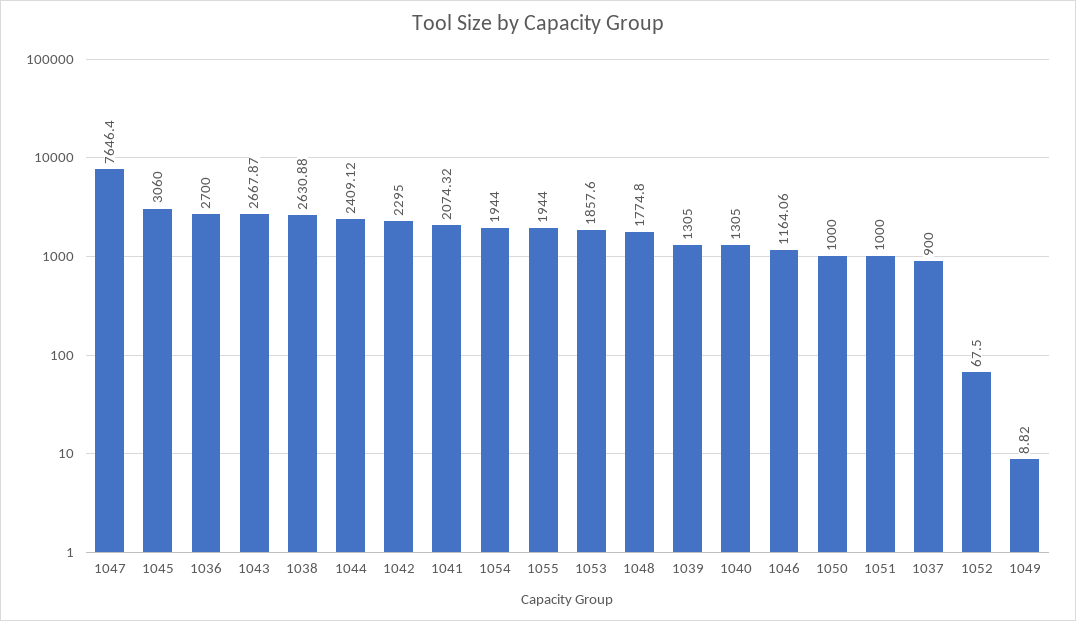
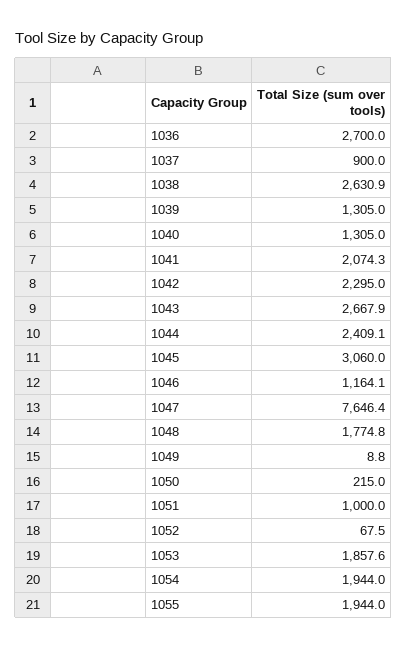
  {
    "1047": 7646.4,
    "1045": 3060,
    "1036": 2700,
    "1043": 2667.87,
    "1038": 2630.88,
    "1044": 2409.12,
    "1042": 2295,
    "1041": 2074.32,
    "1054": 1944,
    "1055": 1944,
    "1053": 1857.6,
    "1048": 1774.8,
    "1039": 1305,
    "1040": 1305,
    "1046": 1164.06,
-   "1050": 1000,
+   "1050": 215,
    "1051": 1000,
    "1037": 900,
    "1052": 67.5,
    "1049": 8.82
  }

